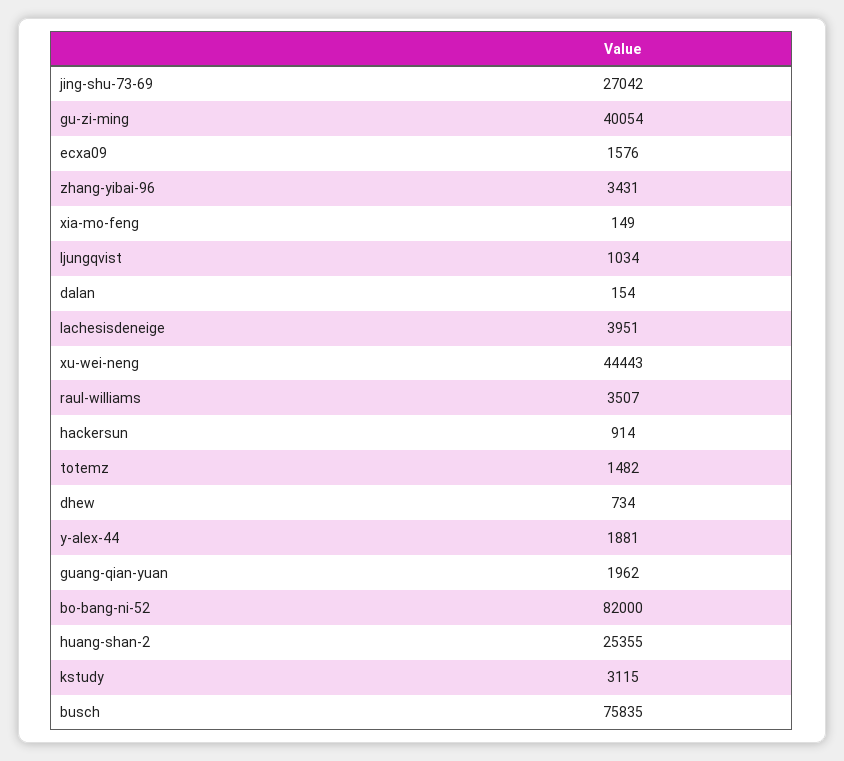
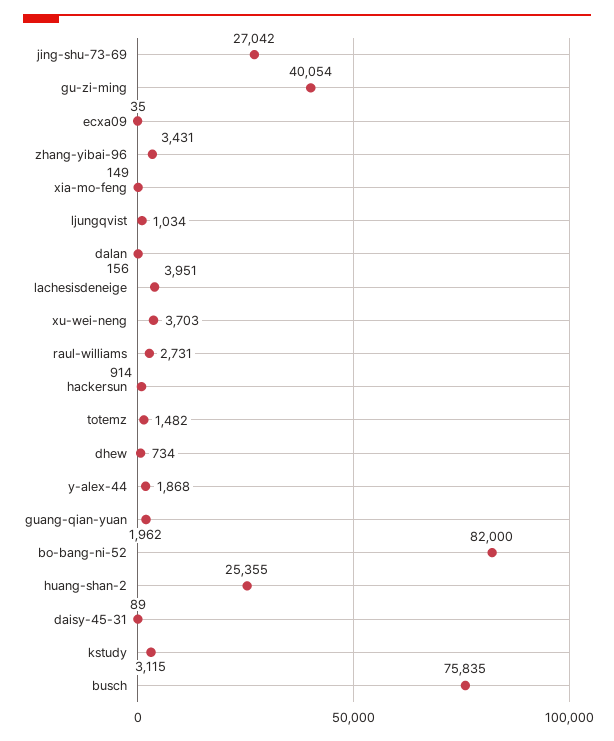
  {
    "jing-shu-73-69": 27042,
    "gu-zi-ming": 40054,
-   "ecxa09": 1576,
+   "ecxa09": 35,
    "zhang-yibai-96": 3431,
    "xia-mo-feng": 149,
    "ljungqvist": 1034,
-   "dalan": 154,
+   "dalan": 156,
    "lachesisdeneige": 3951,
-   "xu-wei-neng": 44443,
+   "xu-wei-neng": 3703,
-   "raul-williams": 3507,
+   "raul-williams": 2731,
    "hackersun": 914,
    "totemz": 1482,
    "dhew": 734,
-   "y-alex-44": 1881,
+   "y-alex-44": 1868,
    "guang-qian-yuan": 1962,
    "bo-bang-ni-52": 82000,
    "huang-shan-2": 25355,
    "kstudy": 3115,
-   "busch": 75835
+   "busch": 75835,
+   "daisy-45-31": 89
  }

